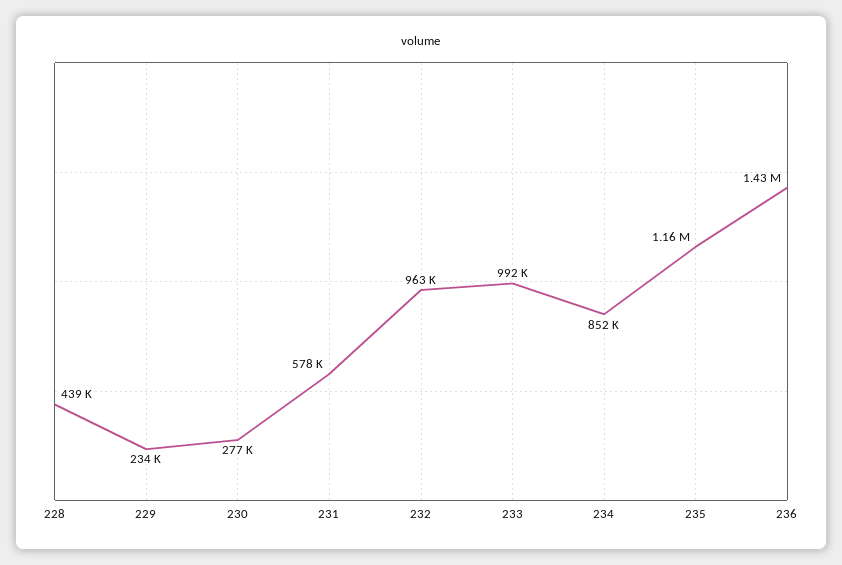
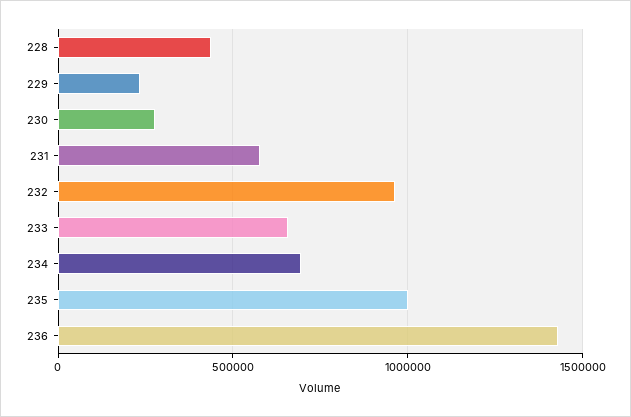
  {
    "228": 439000,
    "229": 234000,
    "230": 277000,
    "231": 578000,
    "232": 963000,
-   "233": 992000,
+   "233": 650000,
-   "234": 852000,
+   "234": 700000,
-   "235": 1160000,
+   "235": 1000000,
    "236": 1430000
  }

